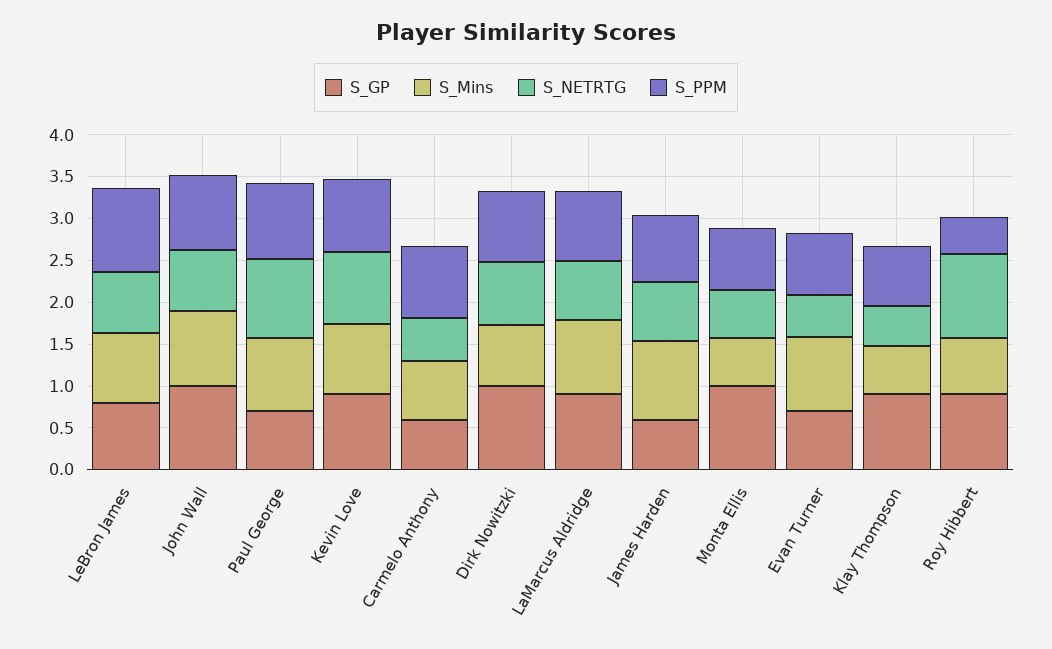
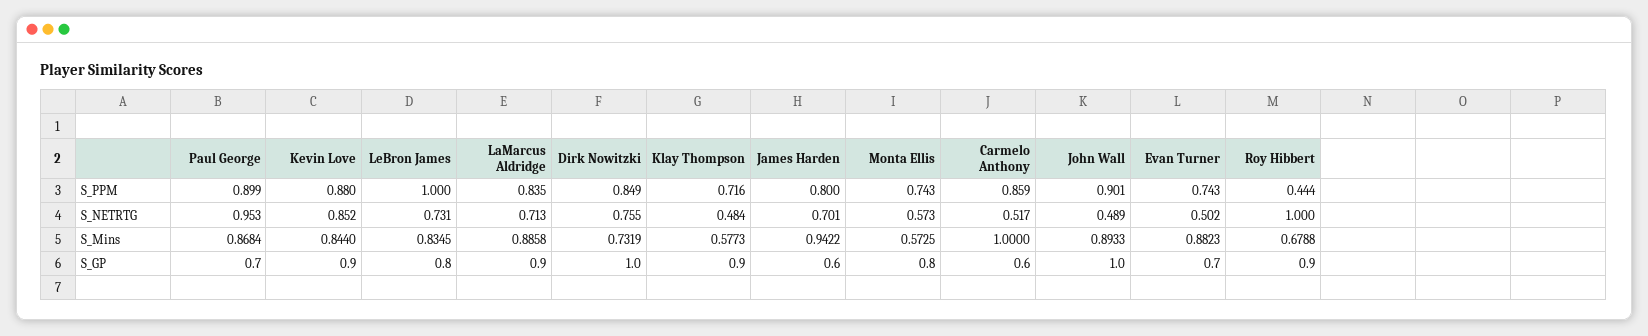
  {
    "S_GP": {
      "LeBron James": 0.8,
      "John Wall": 1,
      "Paul George": 0.7,
      "Kevin Love": 0.9,
      "Carmelo Anthony": 0.6,
      "Dirk Nowitzki": 1,
      "LaMarcus Aldridge": 0.9,
      "James Harden": 0.6,
-     "Monta Ellis": 1,
+     "Monta Ellis": 0.8,
      "Evan Turner": 0.7,
      "Klay Thompson": 0.9,
      "Roy Hibbert": 0.9
    },
    "S_Mins": {
      "LeBron James": 0.8345,
      "John Wall": 0.8933,
      "Paul George": 0.8684,
      "Kevin Love": 0.844,
-     "Carmelo Anthony": 0.7,
+     "Carmelo Anthony": 1,
      "Dirk Nowitzki": 0.7319,
      "LaMarcus Aldridge": 0.8858,
      "James Harden": 0.9422,
      "Monta Ellis": 0.5725,
      "Evan Turner": 0.8823,
      "Klay Thompson": 0.5773,
      "Roy Hibbert": 0.6788
    },
    "S_NETRTG": {
      "LeBron James": 0.731,
-     "John Wall": 0.7,
+     "John Wall": 0.489,
      "Paul George": 0.953,
      "Kevin Love": 0.852,
      "Carmelo Anthony": 0.517,
      "Dirk Nowitzki": 0.755,
      "LaMarcus Aldridge": 0.713,
      "James Harden": 0.701,
      "Monta Ellis": 0.573,
      "Evan Turner": 0.502,
      "Klay Thompson": 0.484,
      "Roy Hibbert": 1
    },
    "S_PPM": {
      "LeBron James": 1,
      "John Wall": 0.901,
      "Paul George": 0.899,
      "Kevin Love": 0.88,
      "Carmelo Anthony": 0.859,
      "Dirk Nowitzki": 0.849,
      "LaMarcus Aldridge": 0.835,
      "James Harden": 0.8,
      "Monta Ellis": 0.743,
      "Evan Turner": 0.743,
      "Klay Thompson": 0.716,
      "Roy Hibbert": 0.444
    }
  }

